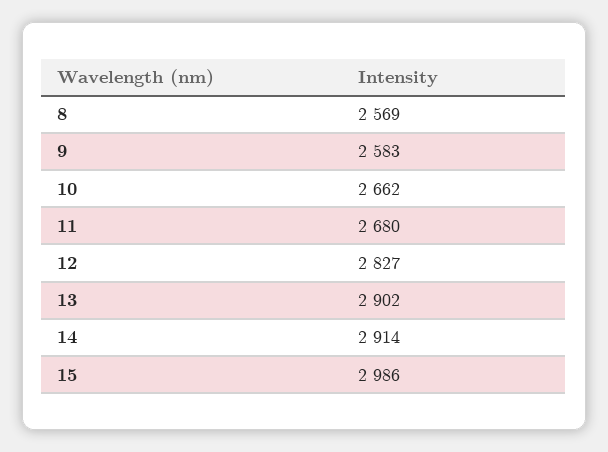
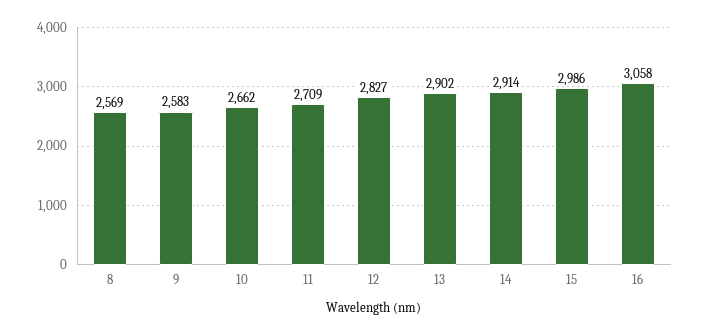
  {
    "8": 2569,
    "9": 2583,
    "10": 2662,
-   "11": 2680,
+   "11": 2709,
    "12": 2827,
    "13": 2902,
    "14": 2914,
-   "15": 2986
+   "15": 2986,
+   "16": 3058
  }

